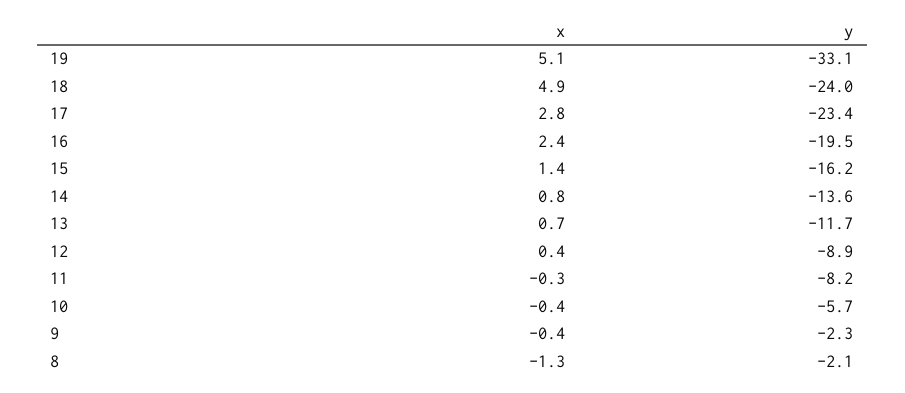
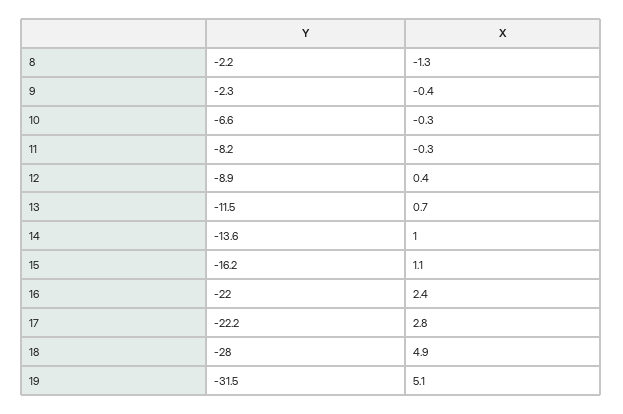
  {
    "x": {
      "19": 5.1,
      "18": 4.9,
      "17": 2.8,
      "16": 2.4,
-     "15": 1.4,
+     "15": 1.1,
-     "14": 0.8,
+     "14": 1,
      "13": 0.7,
      "12": 0.4,
      "11": -0.3,
-     "10": -0.4,
+     "10": -0.3,
      "9": -0.4,
      "8": -1.3
    },
    "y": {
-     "19": -33.1,
+     "19": -31.5,
-     "18": -24,
+     "18": -28,
-     "17": -23.4,
+     "17": -22.2,
-     "16": -19.5,
+     "16": -22,
      "15": -16.2,
      "14": -13.6,
-     "13": -11.7,
+     "13": -11.5,
      "12": -8.9,
      "11": -8.2,
-     "10": -5.7,
+     "10": -6.6,
      "9": -2.3,
-     "8": -2.1
+     "8": -2.2
    }
  }

